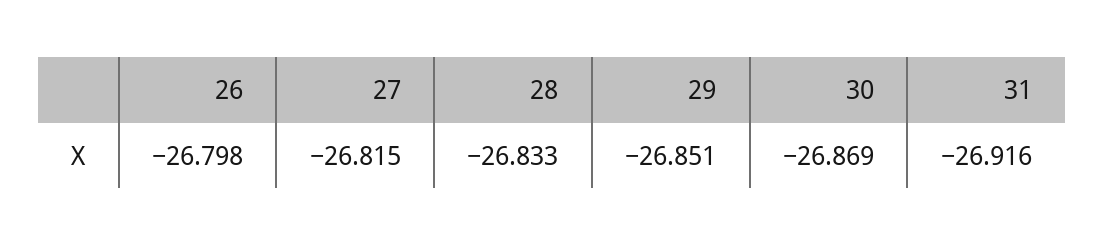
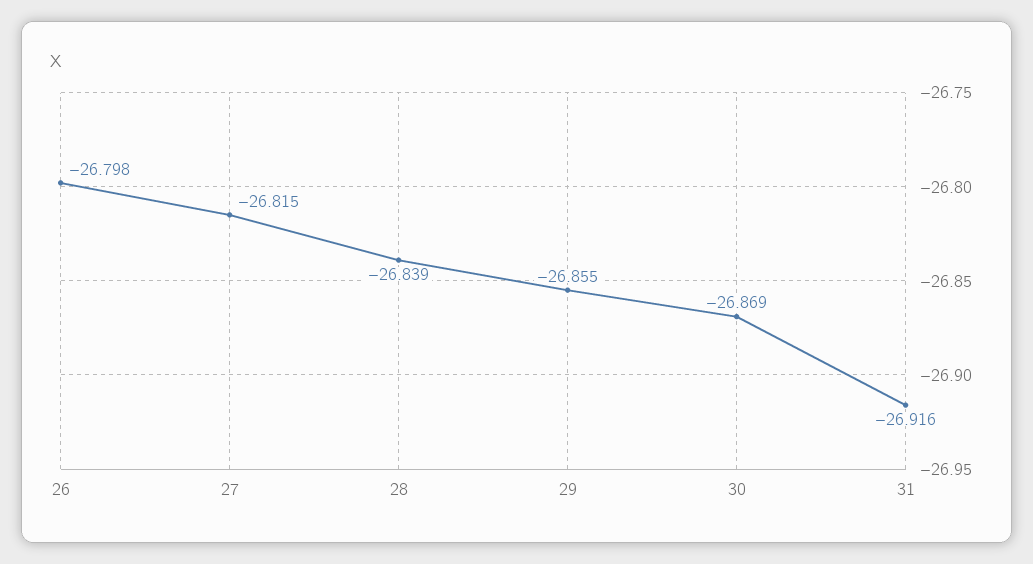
  {
    "26": -26.798,
    "27": -26.815,
-   "28": -26.833,
+   "28": -26.839,
-   "29": -26.851,
+   "29": -26.855,
    "30": -26.869,
    "31": -26.916
  }

